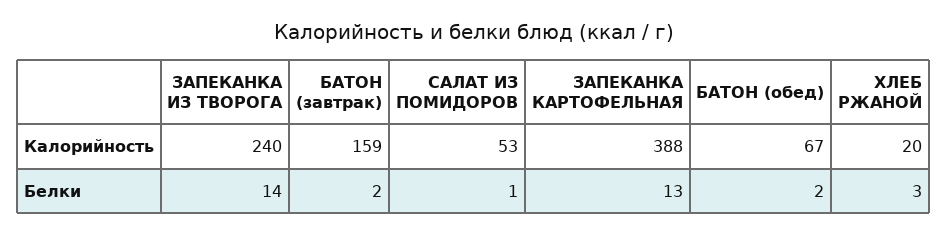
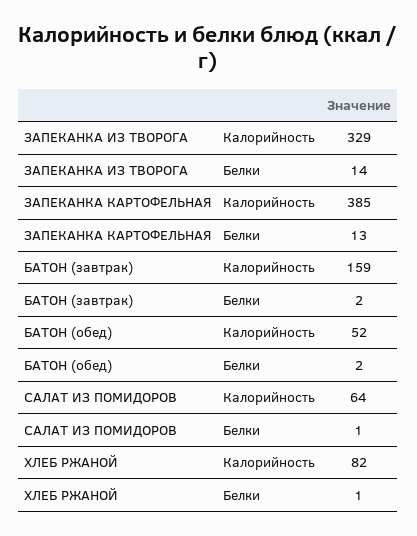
  {
    "ЗАПЕКАНКА ИЗ ТВОРОГА": {
-     "Калорийность": 240,
+     "Калорийность": 329,
      "Белки": 14
    },
    "БАТОН (завтрак)": {
      "Калорийность": 159,
      "Белки": 2
    },
    "САЛАТ ИЗ ПОМИДОРОВ": {
-     "Калорийность": 53,
+     "Калорийность": 64,
      "Белки": 1
    },
    "ЗАПЕКАНКА КАРТОФЕЛЬНАЯ": {
-     "Калорийность": 388,
+     "Калорийность": 385,
      "Белки": 13
    },
    "БАТОН (обед)": {
-     "Калорийность": 67,
+     "Калорийность": 52,
      "Белки": 2
    },
    "ХЛЕБ РЖАНОЙ": {
-     "Калорийность": 20,
+     "Калорийность": 82,
-     "Белки": 3
+     "Белки": 1
    }
  }

